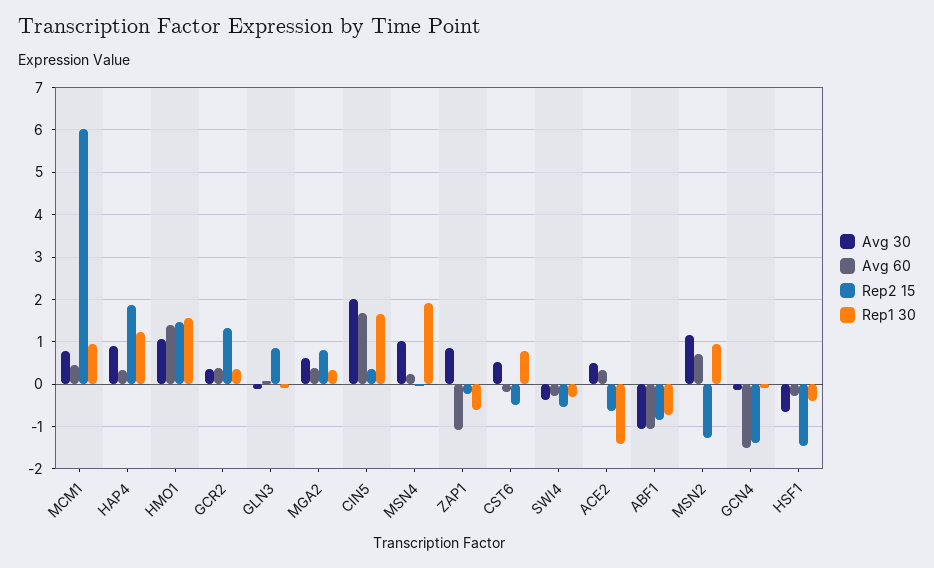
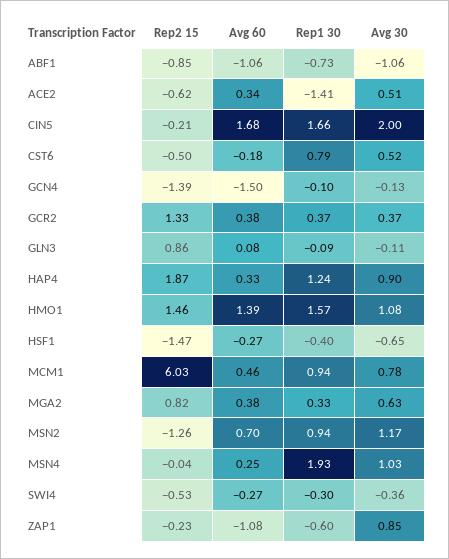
  {
    "Avg 30": {
      "MCM1": 0.78,
      "HAP4": 0.9,
      "HMO1": 1.08,
      "GCR2": 0.37,
      "GLN3": -0.11,
      "MGA2": 0.63,
      "CIN5": 2,
      "MSN4": 1.03,
      "ZAP1": 0.85,
      "CST6": 0.52,
      "SWI4": -0.36,
      "ACE2": 0.51,
      "ABF1": -1.06,
      "MSN2": 1.17,
      "GCN4": -0.13,
      "HSF1": -0.65
    },
    "Avg 60": {
      "MCM1": 0.46,
      "HAP4": 0.33,
      "HMO1": 1.39,
      "GCR2": 0.38,
      "GLN3": 0.08,
      "MGA2": 0.38,
      "CIN5": 1.68,
      "MSN4": 0.25,
      "ZAP1": -1.08,
      "CST6": -0.18,
      "SWI4": -0.27,
      "ACE2": 0.34,
      "ABF1": -1.06,
      "MSN2": 0.7,
      "GCN4": -1.5,
      "HSF1": -0.27
    },
    "Rep2 15": {
      "MCM1": 6.03,
      "HAP4": 1.87,
      "HMO1": 1.46,
      "GCR2": 1.33,
      "GLN3": 0.86,
      "MGA2": 0.82,
-     "CIN5": 0.4,
+     "CIN5": -0.21,
      "MSN4": -0.04,
      "ZAP1": -0.23,
      "CST6": -0.5,
      "SWI4": -0.53,
      "ACE2": -0.62,
      "ABF1": -0.85,
      "MSN2": -1.26,
      "GCN4": -1.39,
      "HSF1": -1.47
    },
    "Rep1 30": {
      "MCM1": 0.94,
      "HAP4": 1.24,
      "HMO1": 1.57,
      "GCR2": 0.37,
      "GLN3": -0.09,
      "MGA2": 0.33,
      "CIN5": 1.66,
      "MSN4": 1.93,
      "ZAP1": -0.6,
      "CST6": 0.79,
      "SWI4": -0.3,
      "ACE2": -1.41,
      "ABF1": -0.73,
      "MSN2": 0.94,
      "GCN4": -0.1,
      "HSF1": -0.4
    }
  }

